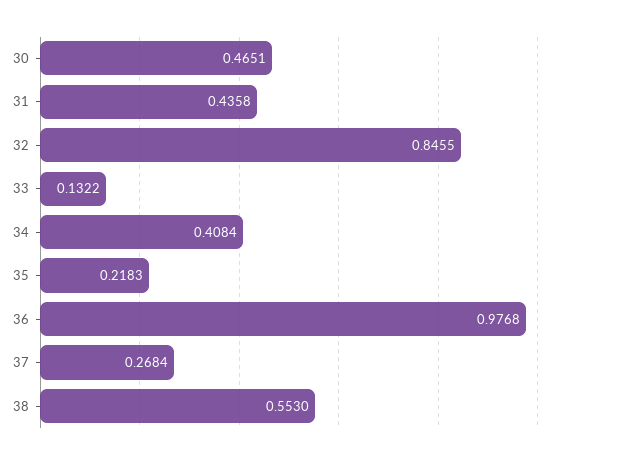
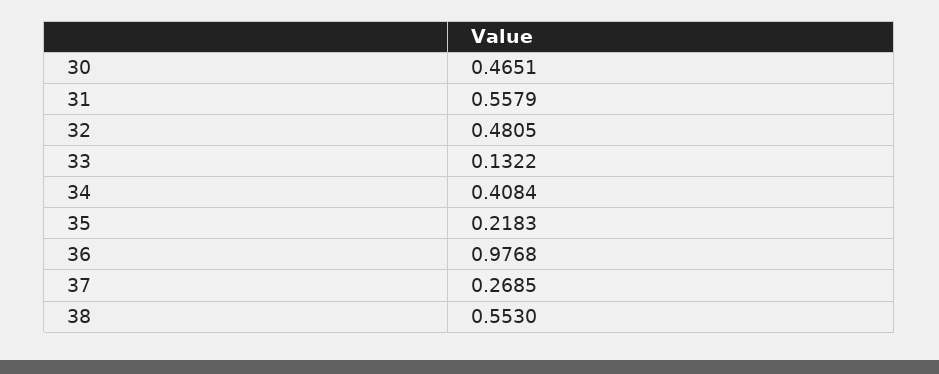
  {
    "30": 0.4651,
-   "31": 0.4358,
+   "31": 0.5579,
-   "32": 0.8455,
+   "32": 0.4805,
    "33": 0.1322,
    "34": 0.4084,
    "35": 0.2183,
    "36": 0.9768,
-   "37": 0.2684,
+   "37": 0.2685,
    "38": 0.553
  }

